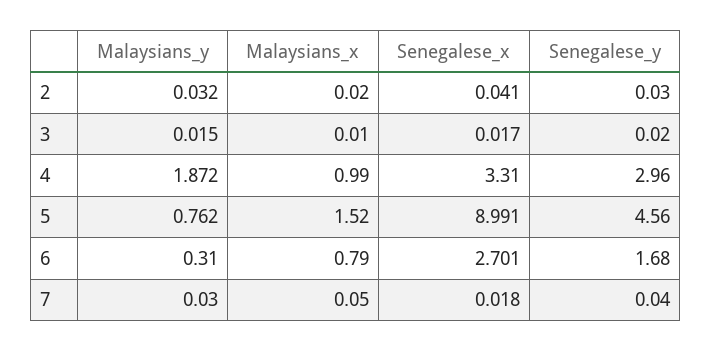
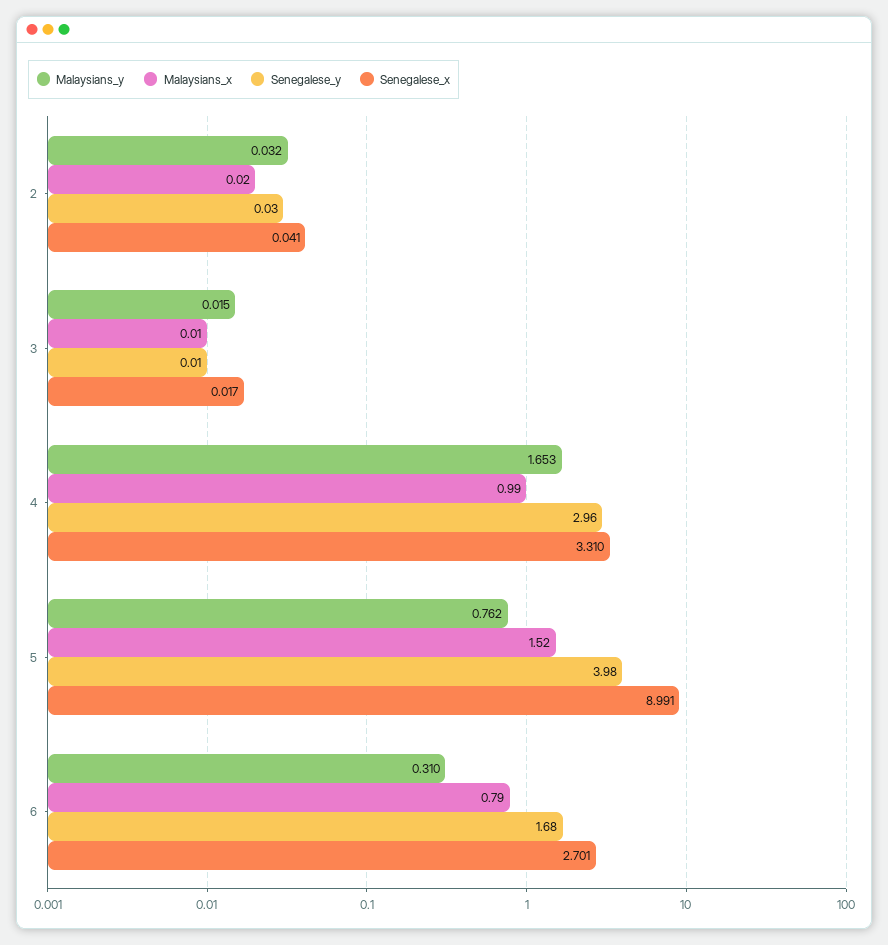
  {
    "Malaysians_y": {
      "2": 0.032,
      "3": 0.015,
-     "4": 1.872,
+     "4": 1.653,
      "5": 0.762,
-     "6": 0.31,
+     "6": 0.31
-     "7": 0.03
    },
    "Malaysians_x": {
      "2": 0.02,
      "3": 0.01,
      "4": 0.99,
      "5": 1.52,
-     "6": 0.79,
+     "6": 0.79
-     "7": 0.05
    },
    "Senegalese_x": {
      "2": 0.041,
      "3": 0.017,
      "4": 3.31,
      "5": 8.991,
-     "6": 2.701,
+     "6": 2.701
-     "7": 0.018
    },
    "Senegalese_y": {
      "2": 0.03,
-     "3": 0.02,
+     "3": 0.01,
      "4": 2.96,
-     "5": 4.56,
+     "5": 3.98,
-     "6": 1.68,
+     "6": 1.68
-     "7": 0.04
    }
  }

